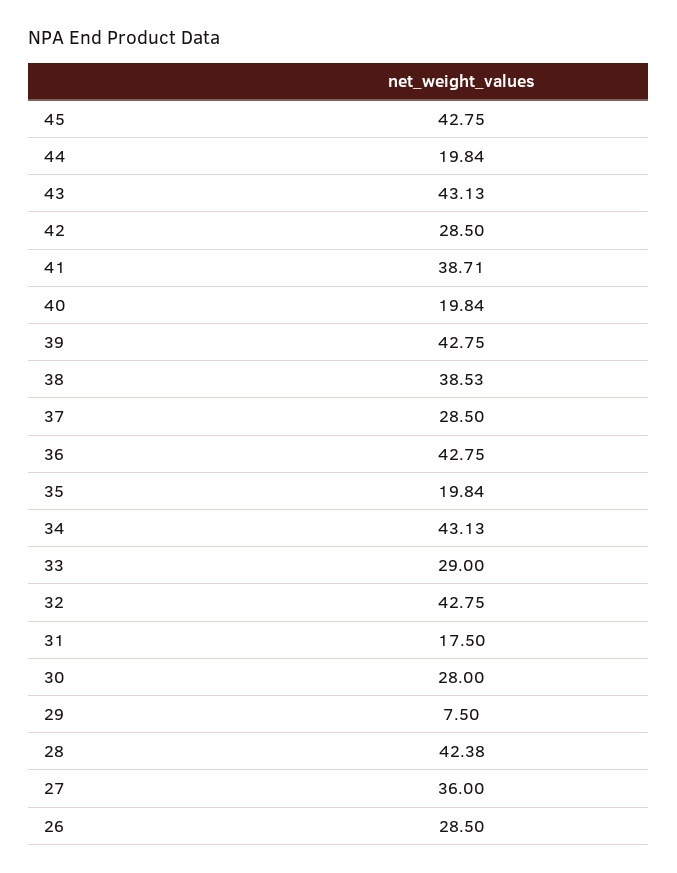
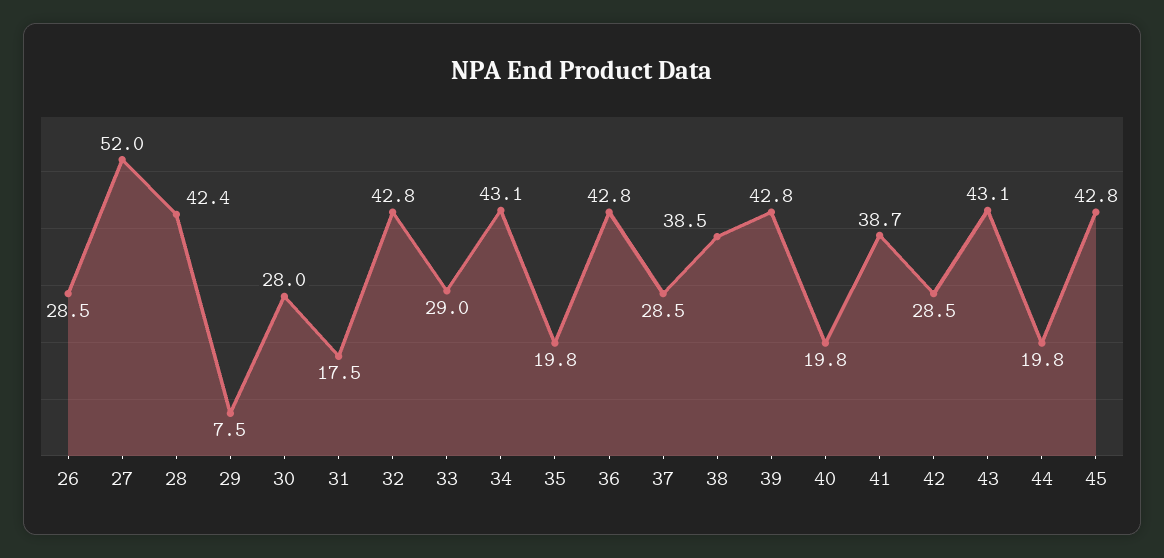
  {
    "45": 42.75,
    "44": 19.84,
    "43": 43.13,
    "42": 28.5,
    "41": 38.71,
    "40": 19.84,
    "39": 42.75,
    "38": 38.53,
    "37": 28.5,
    "36": 42.75,
    "35": 19.84,
    "34": 43.13,
    "33": 29,
    "32": 42.75,
    "31": 17.5,
    "30": 28,
    "29": 7.5,
    "28": 42.38,
-   "27": 36,
+   "27": 52,
    "26": 28.5
  }

